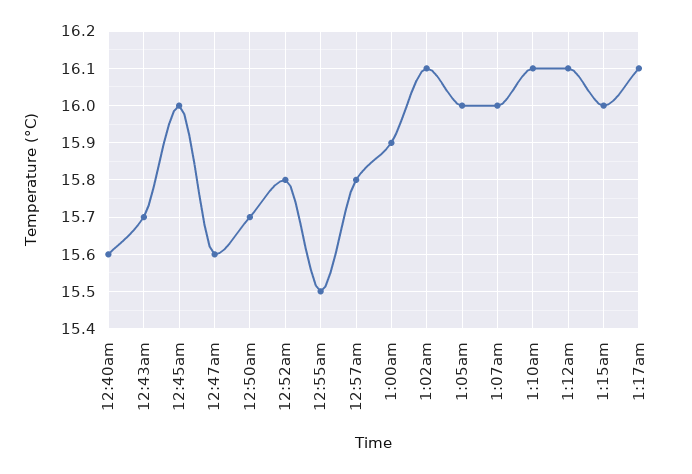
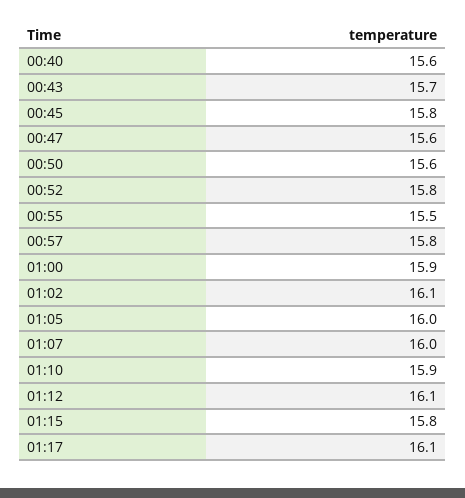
  {
    "12:40am": 15.6,
    "12:43am": 15.7,
-   "12:45am": 16,
+   "12:45am": 15.8,
    "12:47am": 15.6,
-   "12:50am": 15.7,
+   "12:50am": 15.6,
    "12:52am": 15.8,
    "12:55am": 15.5,
    "12:57am": 15.8,
    "1:00am": 15.9,
    "1:02am": 16.1,
    "1:05am": 16,
    "1:07am": 16,
-   "1:10am": 16.1,
+   "1:10am": 15.9,
    "1:12am": 16.1,
-   "1:15am": 16,
+   "1:15am": 15.8,
    "1:17am": 16.1
  }

